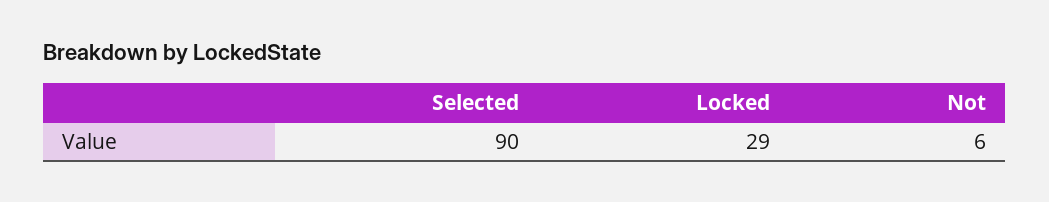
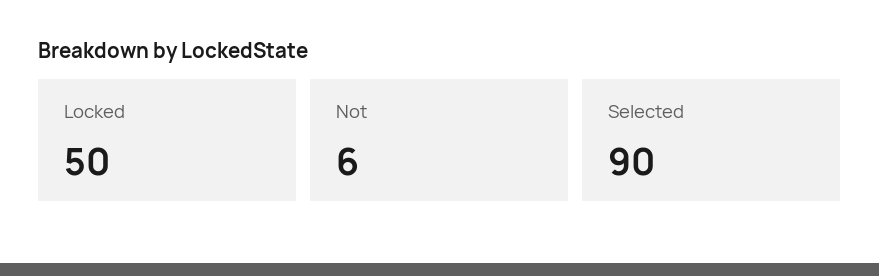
  {
    "Selected": 90,
-   "Locked": 29,
+   "Locked": 50,
    "Not": 6
  }

